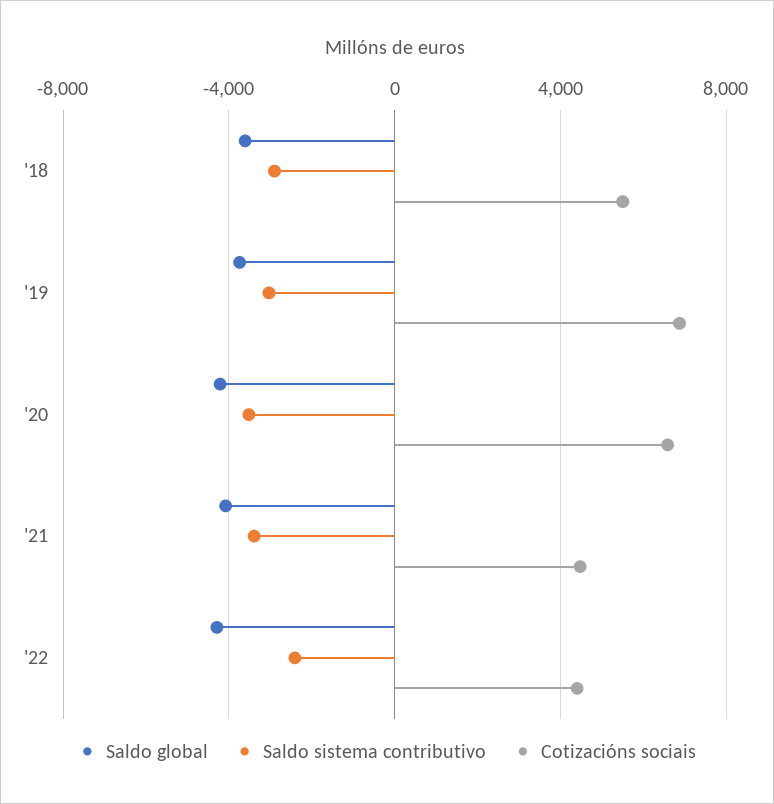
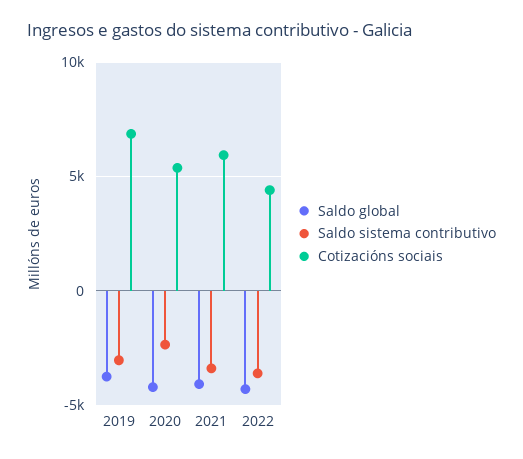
  {
    "Saldo global": {
-     "'18": -3500,
      "'19": -3500,
      "'20": -4000,
      "'21": -4000,
      "'22": -4500
    },
    "Saldo sistema contributivo": {
-     "'18": -3000,
      "'19": -3000,
-     "'20": -3500,
+     "'20": -2500,
      "'21": -3500,
-     "'22": -2500
+     "'22": -3500
    },
    "Cotizacións sociais": {
-     "'18": 5500,
      "'19": 7000,
-     "'20": 6500,
+     "'20": 5500,
-     "'21": 4500,
+     "'21": 6000,
      "'22": 4500
    }
  }

